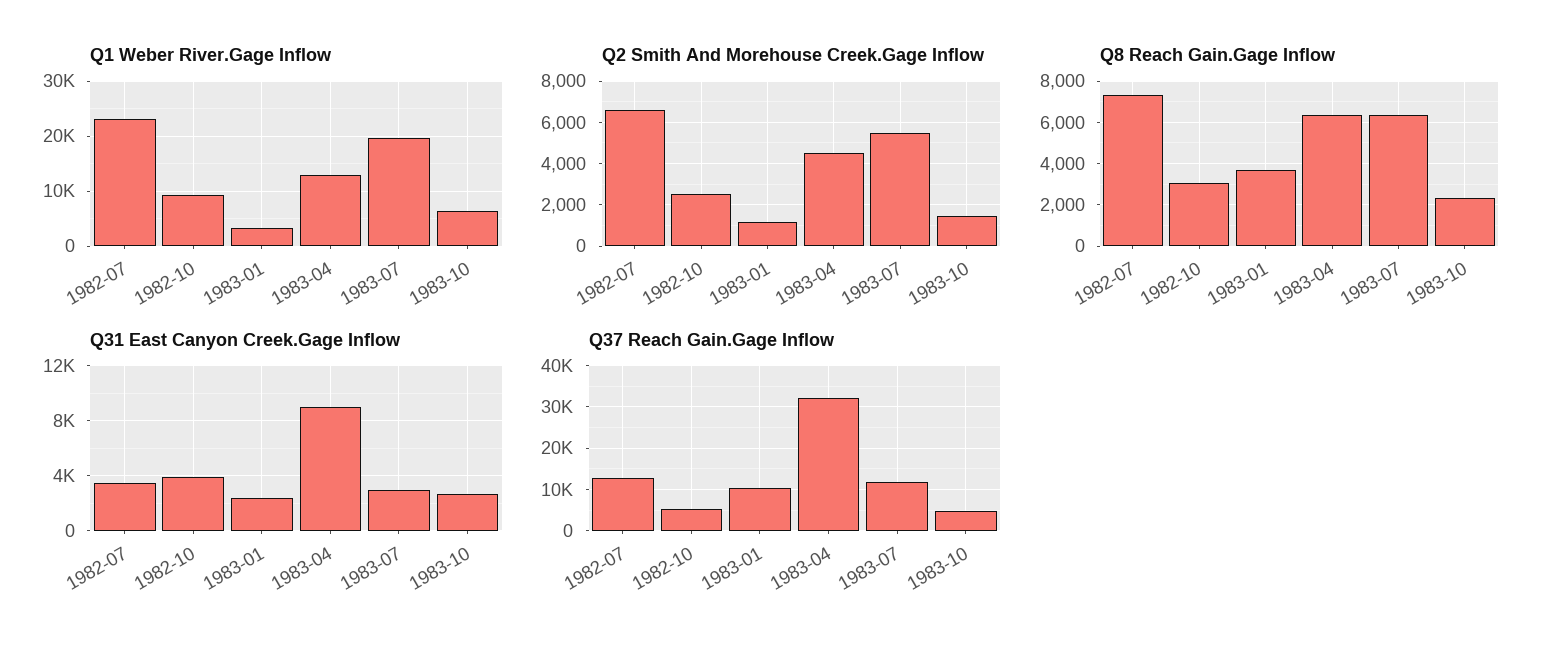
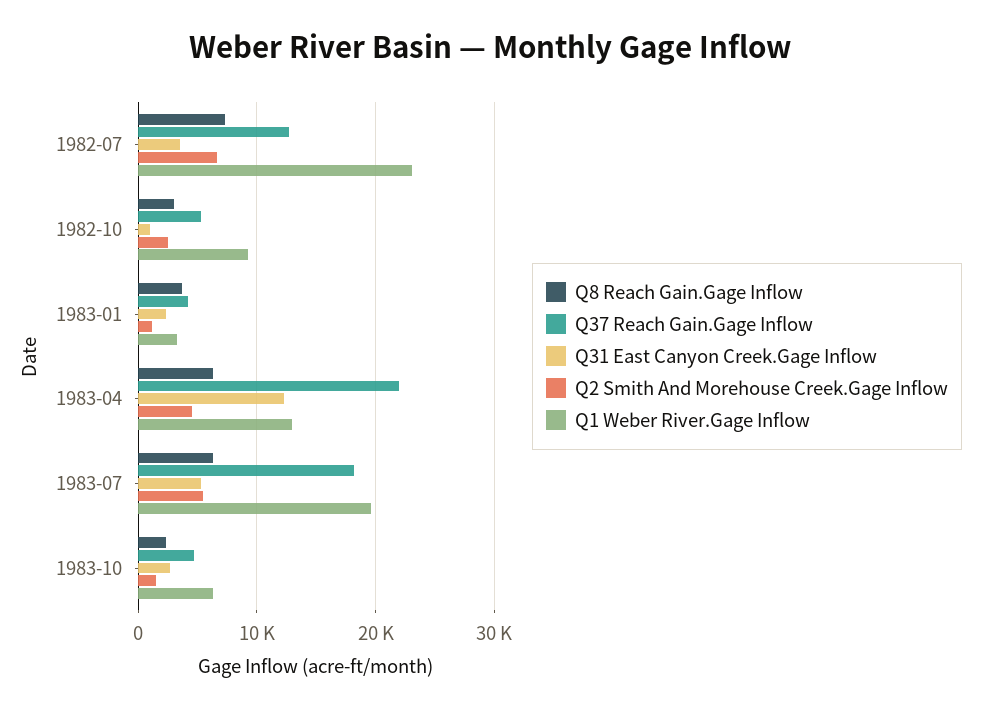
  {
    "Q1 Weber River.Gage Inflow": {
      "1982-07": 23000,
      "1982-10": 9000,
      "1983-01": 3000,
      "1983-04": 13000,
      "1983-07": 20000,
      "1983-10": 6000
    },
    "Q2 Smith And Morehouse Creek.Gage Inflow": {
      "1982-07": 6500,
      "1982-10": 2500,
      "1983-01": 1000,
      "1983-04": 4500,
      "1983-07": 5500,
      "1983-10": 1500
    },
    "Q8 Reach Gain.Gage Inflow": {
      "1982-07": 7500,
      "1982-10": 3000,
      "1983-01": 3500,
      "1983-04": 6500,
      "1983-07": 6500,
      "1983-10": 2500
    },
    "Q31 East Canyon Creek.Gage Inflow": {
      "1982-07": 3500,
-     "1982-10": 4000,
+     "1982-10": 1000,
      "1983-01": 2500,
-     "1983-04": 9000,
+     "1983-04": 12000,
-     "1983-07": 3000,
+     "1983-07": 5000,
      "1983-10": 2500
    },
    "Q37 Reach Gain.Gage Inflow": {
      "1982-07": 13000,
      "1982-10": 5000,
-     "1983-01": 10000,
+     "1983-01": 4000,
-     "1983-04": 32000,
+     "1983-04": 22000,
-     "1983-07": 12000,
+     "1983-07": 18000,
      "1983-10": 5000
    }
  }

